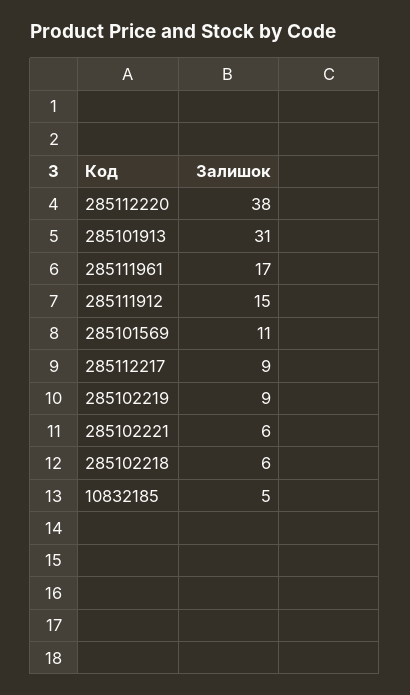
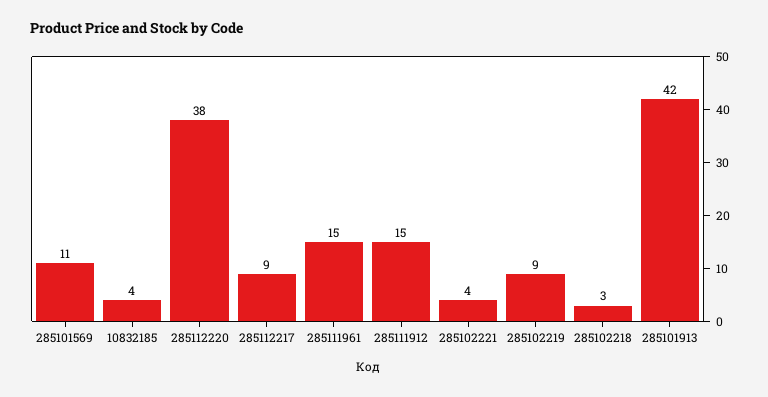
  {
    "285112220": 38,
-   "285101913": 31,
+   "285101913": 42,
-   "285111961": 17,
+   "285111961": 15,
    "285111912": 15,
    "285101569": 11,
    "285112217": 9,
    "285102219": 9,
-   "285102221": 6,
+   "285102221": 4,
-   "285102218": 6,
+   "285102218": 3,
-   "10832185": 5
+   "10832185": 4
  }

